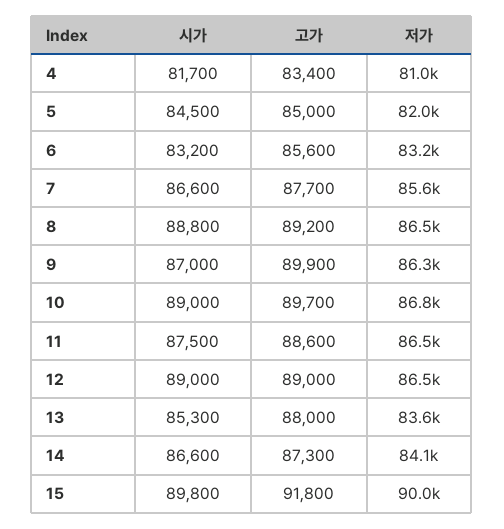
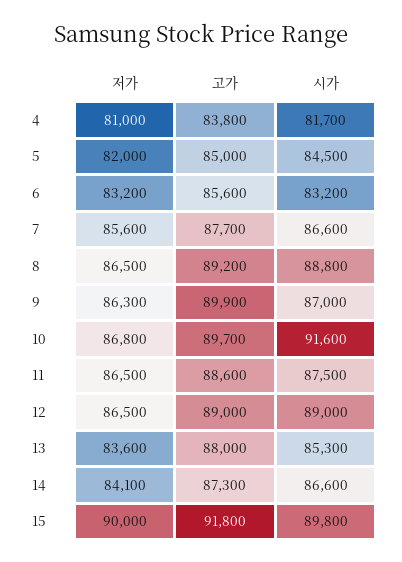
  {
    "시가": {
      "4": 81700,
      "5": 84500,
      "6": 83200,
      "7": 86600,
      "8": 88800,
      "9": 87000,
-     "10": 89000,
+     "10": 91600,
      "11": 87500,
      "12": 89000,
      "13": 85300,
      "14": 86600,
      "15": 89800
    },
    "고가": {
-     "4": 83400,
+     "4": 83800,
      "5": 85000,
      "6": 85600,
      "7": 87700,
      "8": 89200,
      "9": 89900,
      "10": 89700,
      "11": 88600,
      "12": 89000,
      "13": 88000,
      "14": 87300,
      "15": 91800
    },
    "저가": {
      "4": 81000,
      "5": 82000,
      "6": 83200,
      "7": 85600,
      "8": 86500,
      "9": 86300,
      "10": 86800,
      "11": 86500,
      "12": 86500,
      "13": 83600,
      "14": 84100,
      "15": 90000
    }
  }

